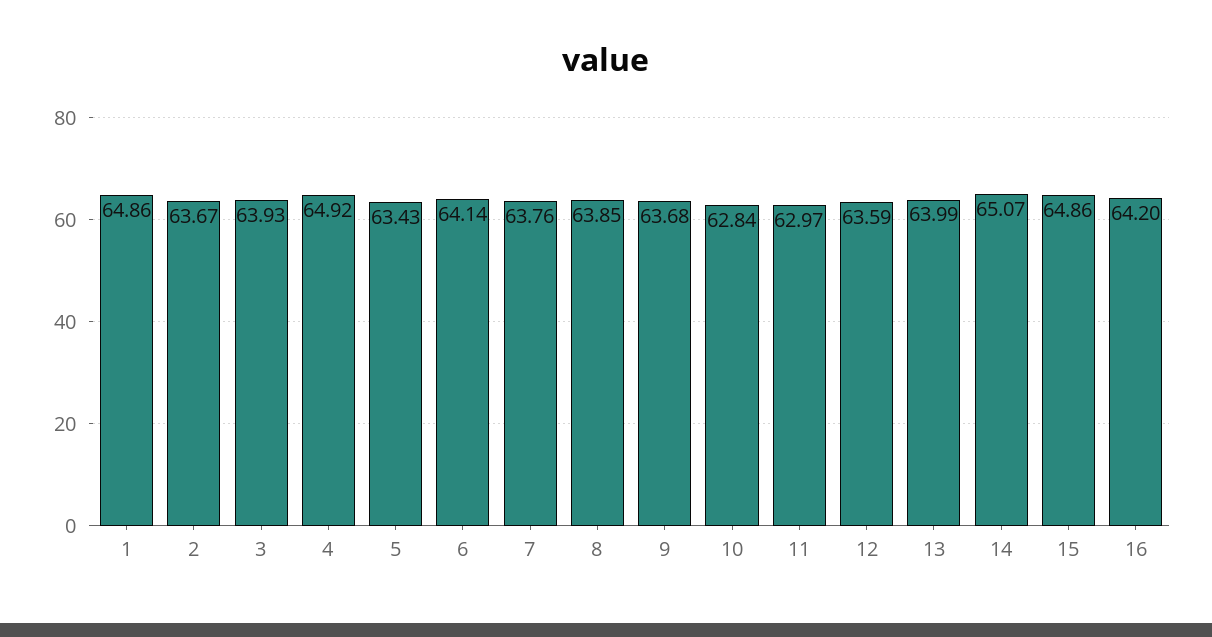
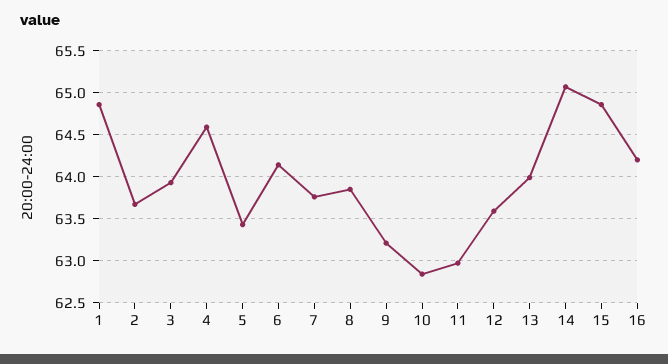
  {
    "1": 64.86,
    "2": 63.67,
    "3": 63.93,
-   "4": 64.92,
+   "4": 64.6,
    "5": 63.43,
    "6": 64.14,
    "7": 63.76,
    "8": 63.85,
-   "9": 63.68,
+   "9": 63.2,
    "10": 62.84,
    "11": 62.97,
    "12": 63.59,
    "13": 63.99,
    "14": 65.07,
    "15": 64.86,
    "16": 64.2
  }

